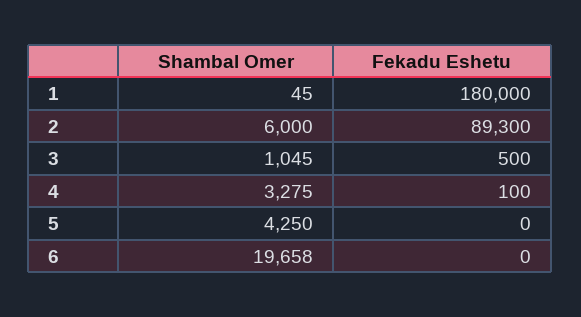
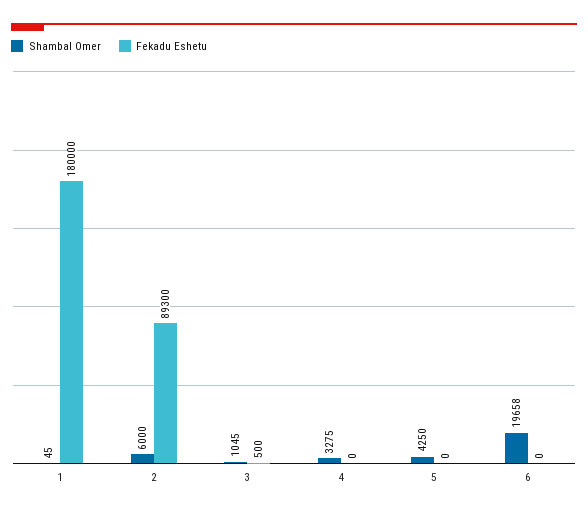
  {
    "Shambal Omer": {
      "1": 45,
      "2": 6000,
      "3": 1045,
      "4": 3275,
      "5": 4250,
      "6": 19658
    },
    "Fekadu Eshetu": {
      "1": 180000,
      "2": 89300,
      "3": 500,
-     "4": 100,
+     "4": 0,
      "5": 0,
      "6": 0
    }
  }

